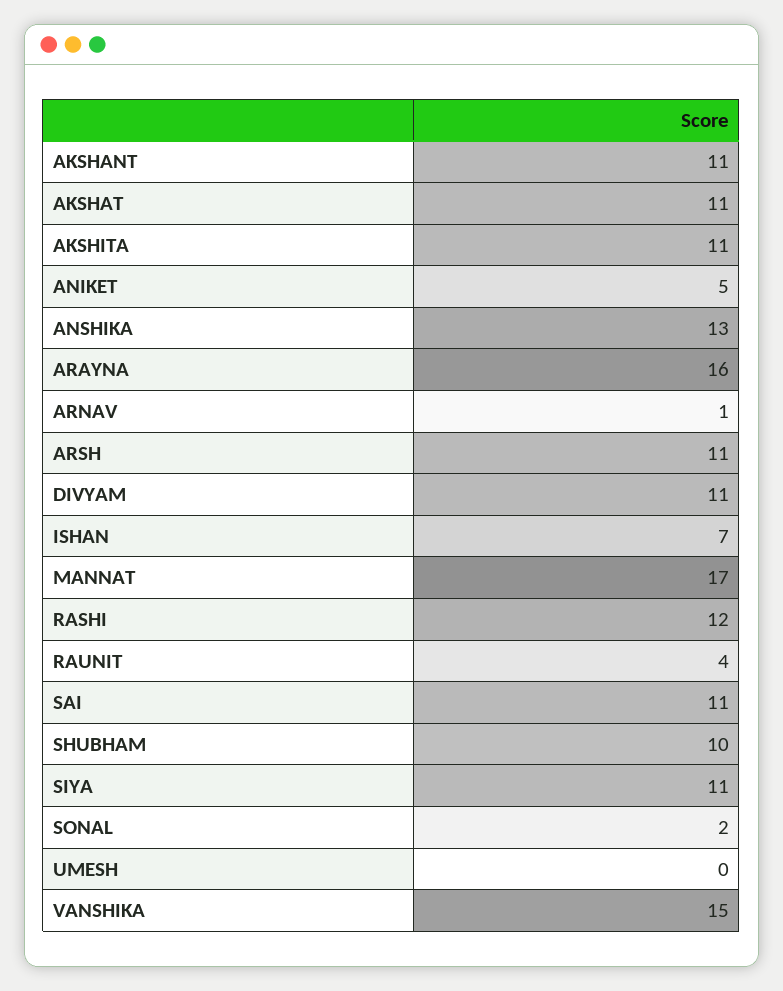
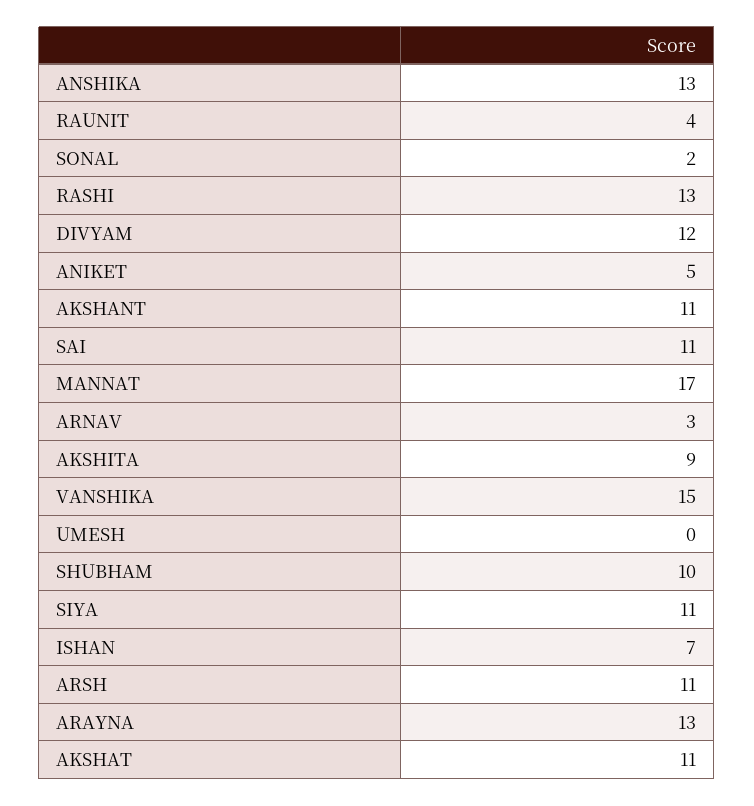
  {
    "AKSHANT": 11,
    "AKSHAT": 11,
-   "AKSHITA": 11,
+   "AKSHITA": 9,
    "ANIKET": 5,
    "ANSHIKA": 13,
-   "ARAYNA": 16,
+   "ARAYNA": 13,
-   "ARNAV": 1,
+   "ARNAV": 3,
    "ARSH": 11,
-   "DIVYAM": 11,
+   "DIVYAM": 12,
    "ISHAN": 7,
    "MANNAT": 17,
-   "RASHI": 12,
+   "RASHI": 13,
    "RAUNIT": 4,
    "SAI": 11,
    "SHUBHAM": 10,
    "SIYA": 11,
    "SONAL": 2,
    "UMESH": 0,
    "VANSHIKA": 15
  }

